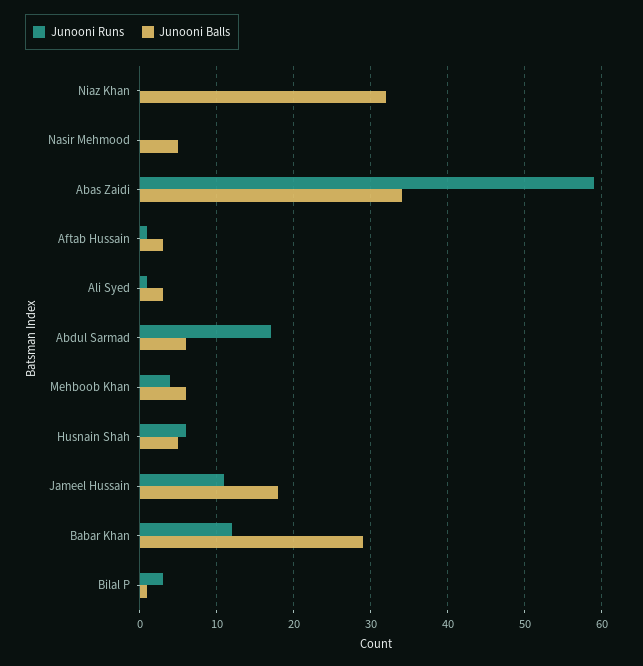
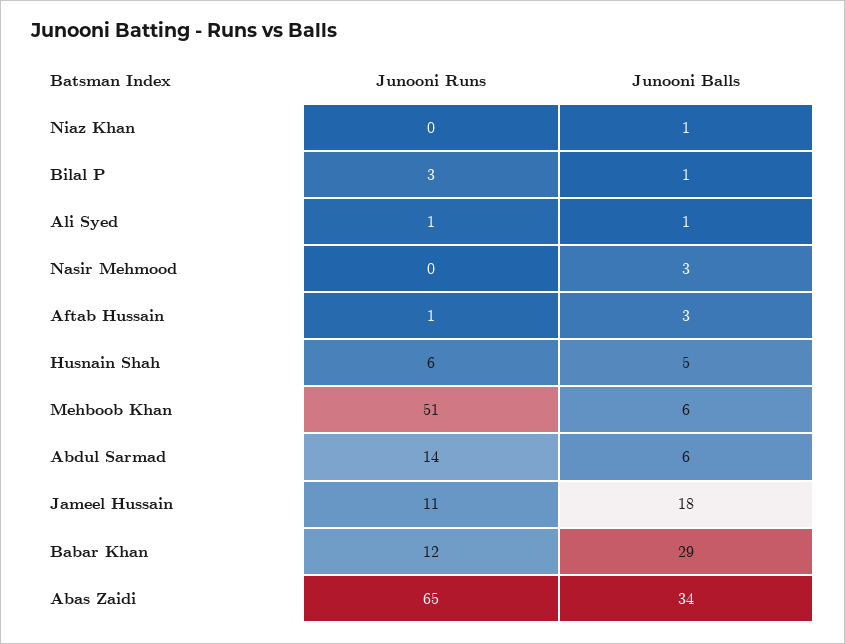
  {
    "Junooni Runs": {
      "Niaz Khan": 0,
      "Nasir Mehmood": 0,
-     "Abas Zaidi": 59,
+     "Abas Zaidi": 65,
      "Aftab Hussain": 1,
      "Ali Syed": 1,
-     "Abdul Sarmad": 17,
+     "Abdul Sarmad": 14,
-     "Mehboob Khan": 4,
+     "Mehboob Khan": 51,
      "Husnain Shah": 6,
      "Jameel Hussain": 11,
      "Babar Khan": 12,
      "Bilal P": 3
    },
    "Junooni Balls": {
-     "Niaz Khan": 32,
+     "Niaz Khan": 1,
-     "Nasir Mehmood": 5,
+     "Nasir Mehmood": 3,
      "Abas Zaidi": 34,
      "Aftab Hussain": 3,
-     "Ali Syed": 3,
+     "Ali Syed": 1,
      "Abdul Sarmad": 6,
      "Mehboob Khan": 6,
      "Husnain Shah": 5,
      "Jameel Hussain": 18,
      "Babar Khan": 29,
      "Bilal P": 1
    }
  }

